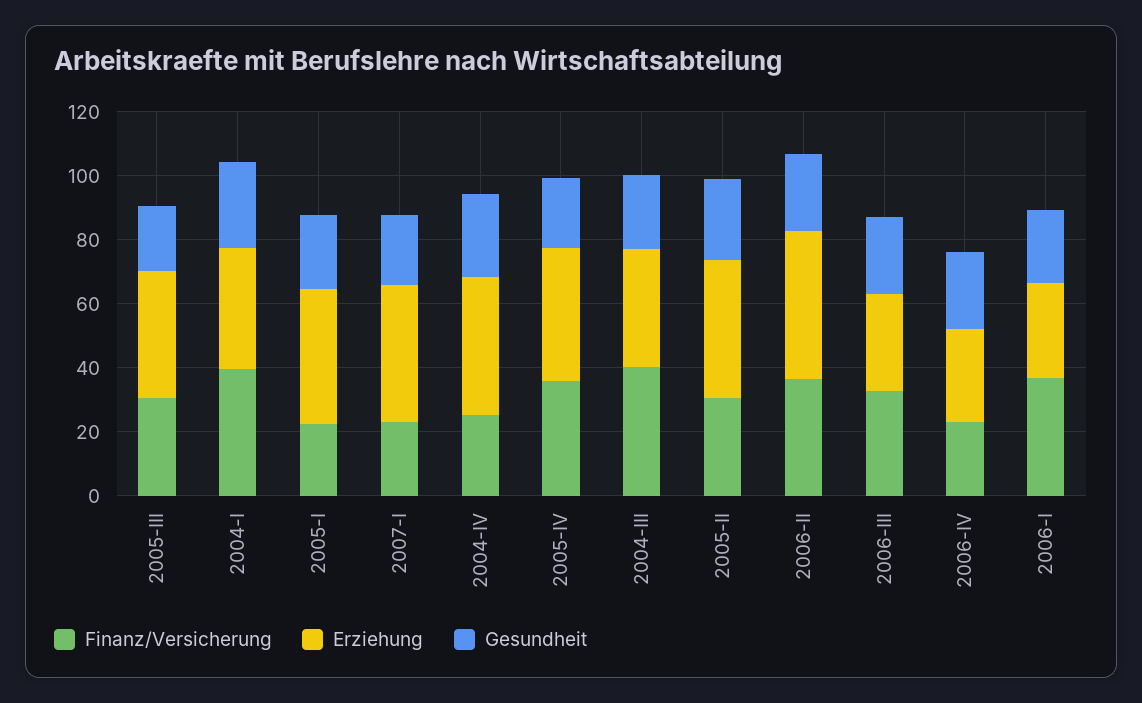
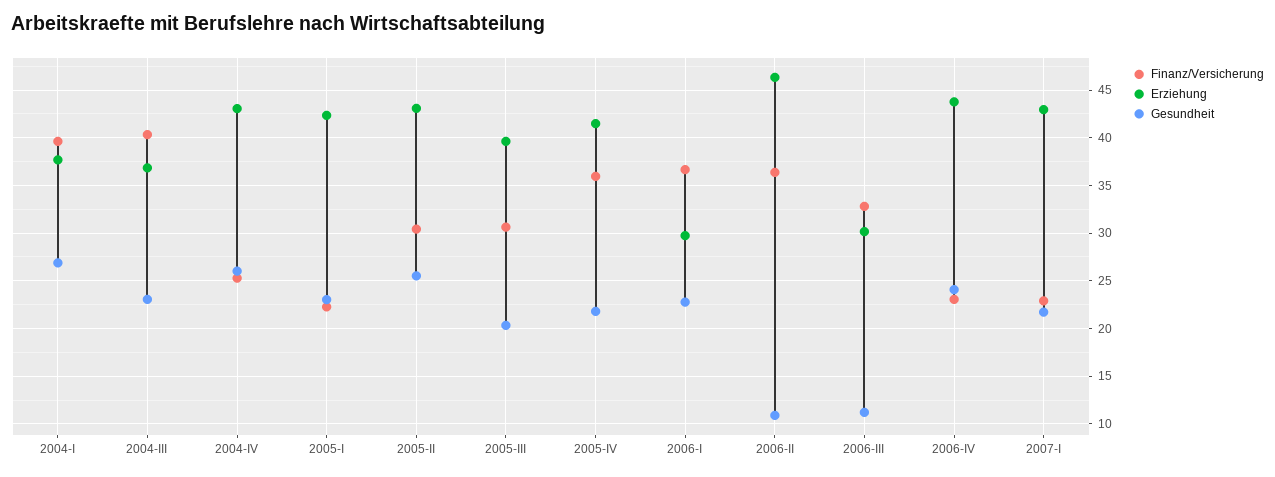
  {
    "Finanz/Versicherung": {
      "2005-III": 31,
      "2004-I": 40,
      "2005-I": 22,
      "2007-I": 23,
      "2004-IV": 25,
      "2005-IV": 36,
      "2004-III": 40,
      "2005-II": 30,
      "2006-II": 36,
      "2006-III": 33,
      "2006-IV": 23,
      "2006-I": 37
    },
    "Erziehung": {
      "2005-III": 40,
      "2004-I": 38,
      "2005-I": 42,
      "2007-I": 43,
      "2004-IV": 43,
      "2005-IV": 41,
      "2004-III": 37,
      "2005-II": 43,
      "2006-II": 46,
      "2006-III": 30,
-     "2006-IV": 30,
+     "2006-IV": 44,
      "2006-I": 30
    },
    "Gesundheit": {
      "2005-III": 20,
      "2004-I": 27,
      "2005-I": 23,
      "2007-I": 22,
      "2004-IV": 26,
      "2005-IV": 22,
      "2004-III": 23,
      "2005-II": 26,
-     "2006-II": 25,
+     "2006-II": 11,
-     "2006-III": 25,
+     "2006-III": 11,
      "2006-IV": 24,
      "2006-I": 23
    }
  }

